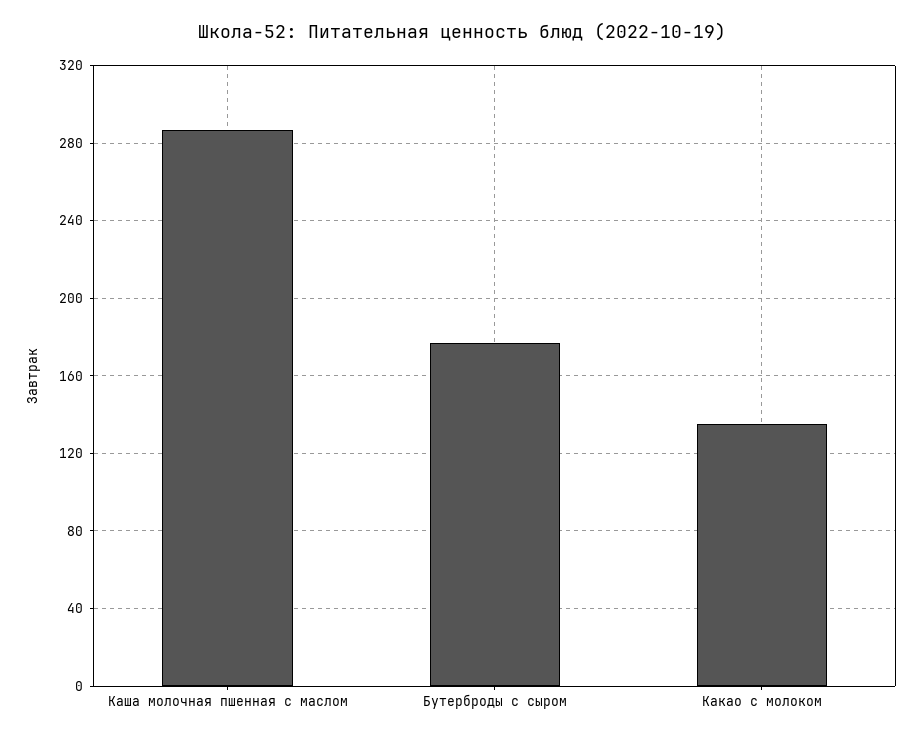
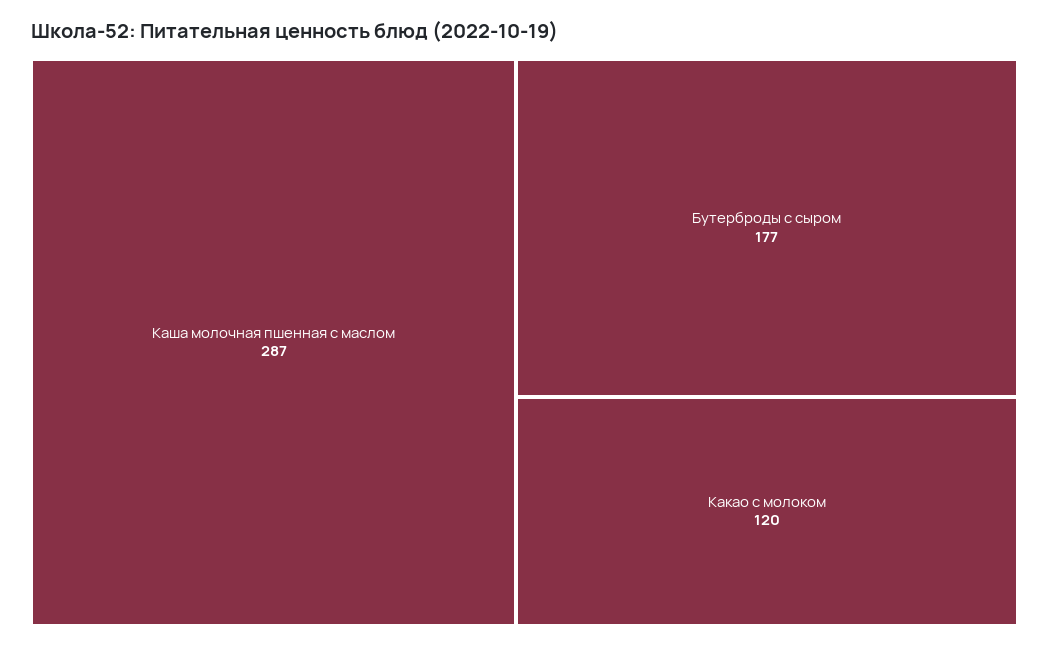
  {
    "Каша молочная пшенная с маслом": 287,
    "Бутерброды с сыром": 177,
-   "Какао с молоком": 135
+   "Какао с молоком": 120
  }

